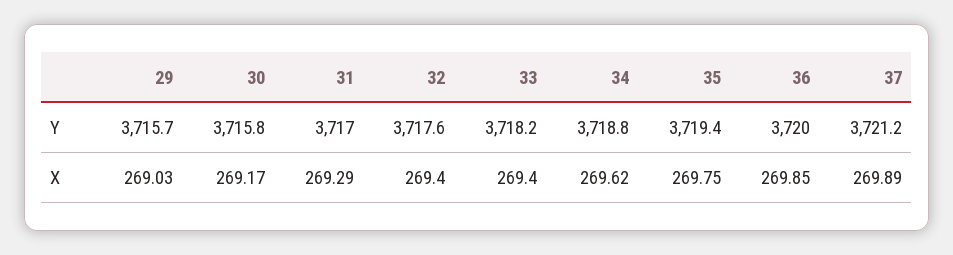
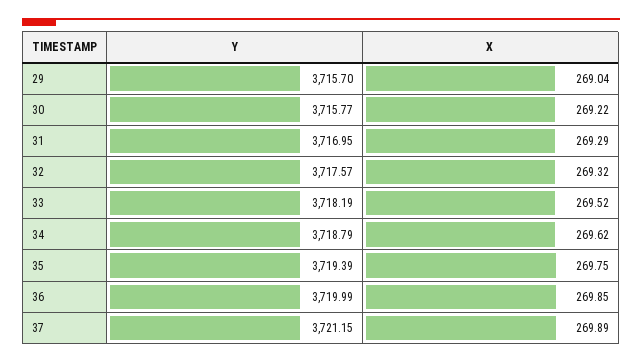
  {
    "29": {
      "Y": 3715.7,
-     "X": 269.03
+     "X": 269.04
    },
    "30": {
      "Y": 3715.77,
-     "X": 269.17
+     "X": 269.22
    },
    "31": {
      "Y": 3716.95,
      "X": 269.29
    },
    "32": {
      "Y": 3717.57,
-     "X": 269.4
+     "X": 269.32
    },
    "33": {
      "Y": 3718.19,
-     "X": 269.4
+     "X": 269.52
    },
    "34": {
      "Y": 3718.79,
      "X": 269.62
    },
    "35": {
      "Y": 3719.39,
      "X": 269.75
    },
    "36": {
      "Y": 3719.99,
      "X": 269.85
    },
    "37": {
      "Y": 3721.15,
      "X": 269.89
    }
  }

